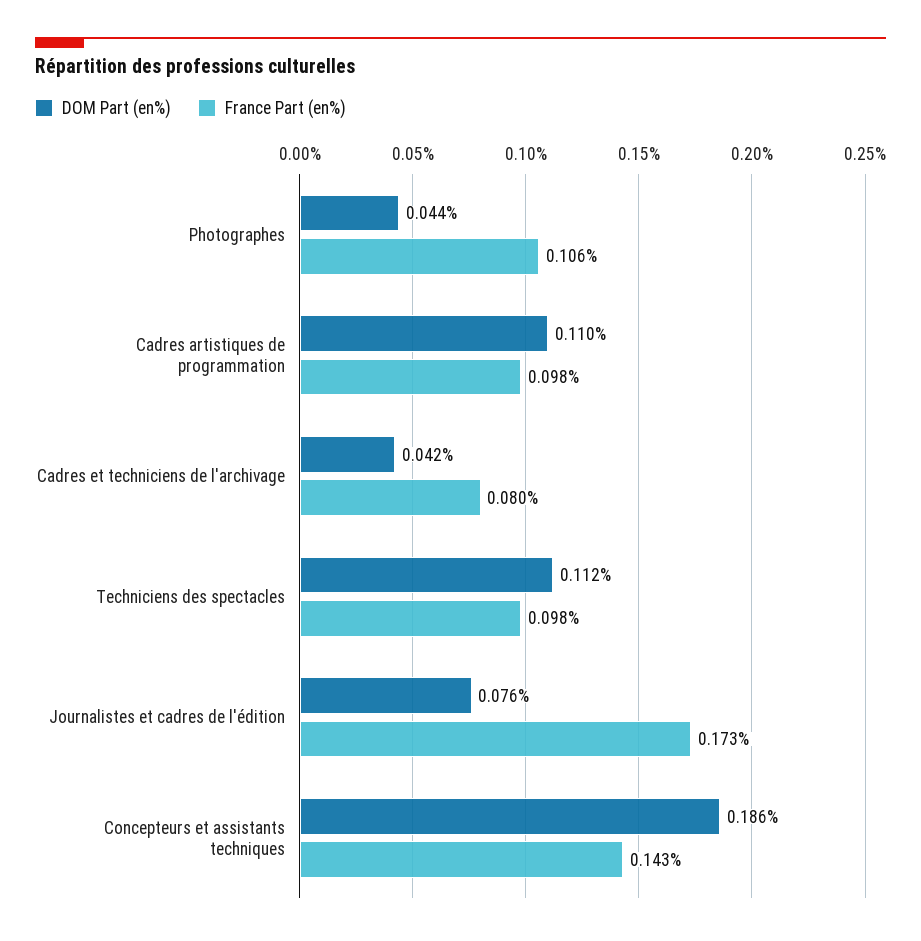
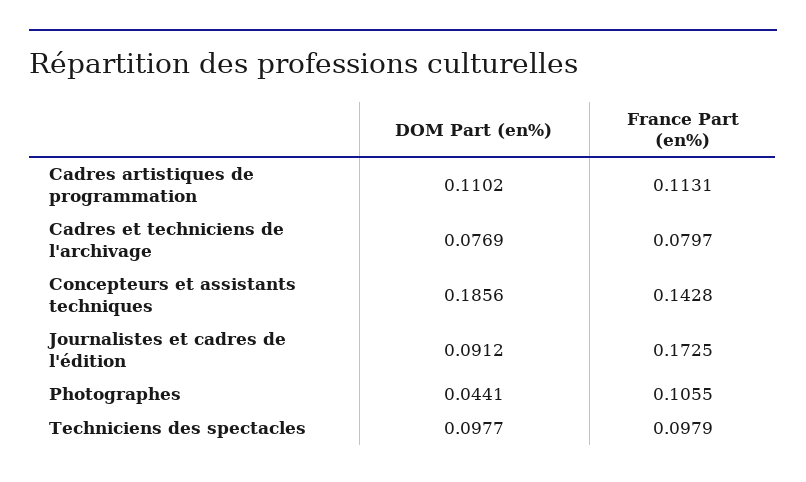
  {
    "DOM Part (en%)": {
      "Photographes": 0.0441,
      "Cadres artistiques de programmation": 0.1102,
-     "Cadres et techniciens de l'archivage": 0.042,
+     "Cadres et techniciens de l'archivage": 0.0769,
-     "Techniciens des spectacles": 0.112,
+     "Techniciens des spectacles": 0.0977,
-     "Journalistes et cadres de l'édition": 0.076,
+     "Journalistes et cadres de l'édition": 0.0912,
      "Concepteurs et assistants techniques": 0.1856
    },
    "France Part (en%)": {
      "Photographes": 0.1055,
-     "Cadres artistiques de programmation": 0.098,
+     "Cadres artistiques de programmation": 0.1131,
      "Cadres et techniciens de l'archivage": 0.0797,
      "Techniciens des spectacles": 0.0979,
      "Journalistes et cadres de l'édition": 0.1725,
      "Concepteurs et assistants techniques": 0.1428
    }
  }

